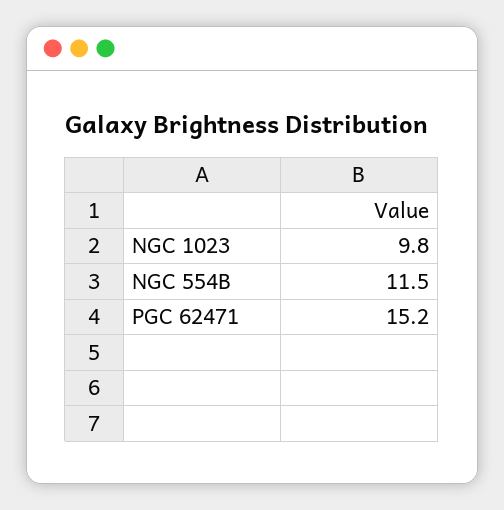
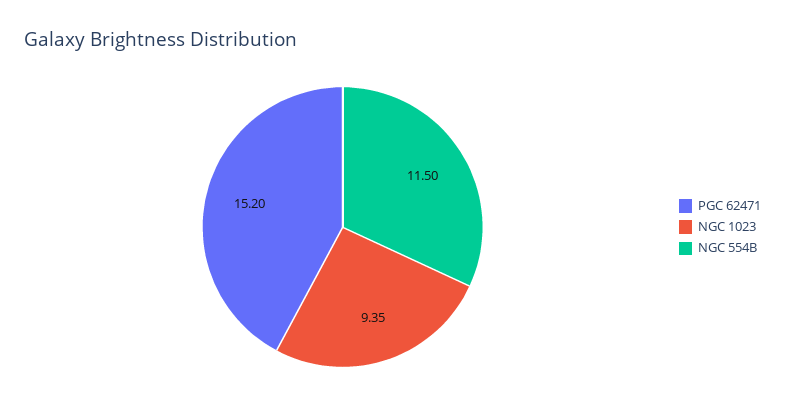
  {
-   "NGC 1023": 9.8,
+   "NGC 1023": 9.35,
    "NGC 554B": 11.5,
    "PGC 62471": 15.2
  }

